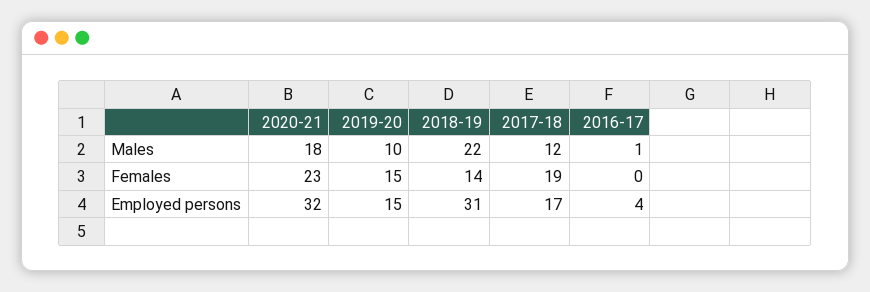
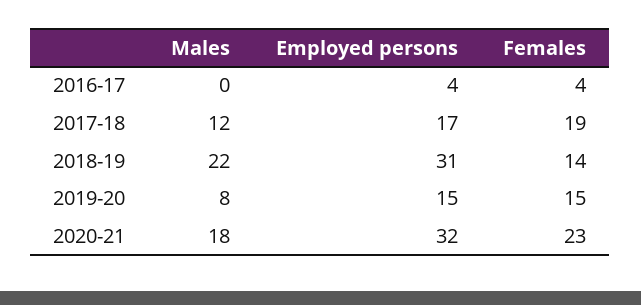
  {
    "2020-21": {
      "Males": 18,
      "Females": 23,
      "Employed persons": 32
    },
    "2019-20": {
-     "Males": 10,
+     "Males": 8,
      "Females": 15,
      "Employed persons": 15
    },
    "2018-19": {
      "Males": 22,
      "Females": 14,
      "Employed persons": 31
    },
    "2017-18": {
      "Males": 12,
      "Females": 19,
      "Employed persons": 17
    },
    "2016-17": {
-     "Males": 1,
+     "Males": 0,
-     "Females": 0,
+     "Females": 4,
      "Employed persons": 4
    }
  }

